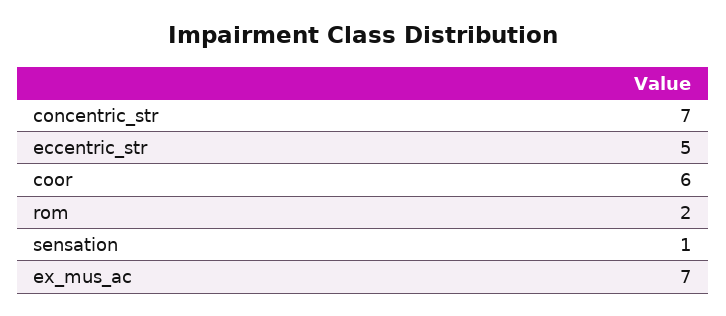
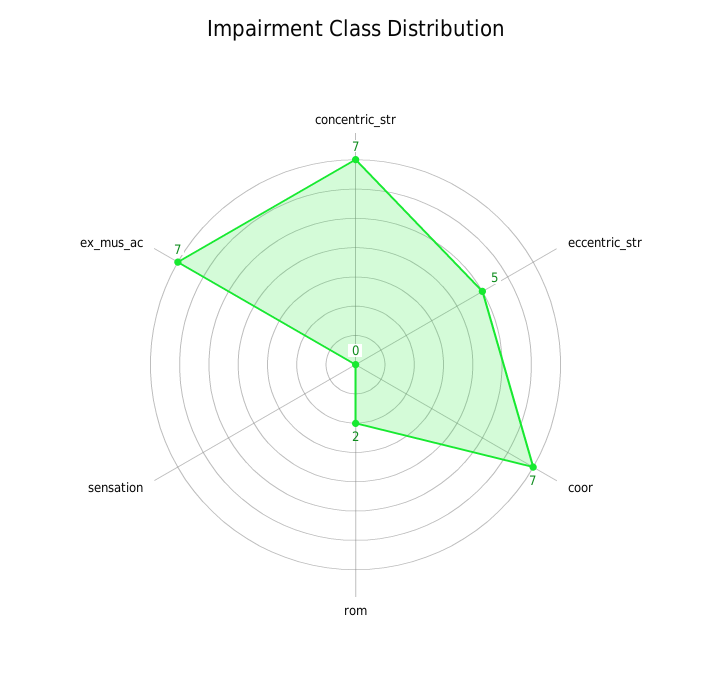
  {
    "concentric_str": 7,
    "eccentric_str": 5,
-   "coor": 6,
+   "coor": 7,
    "rom": 2,
-   "sensation": 1,
+   "sensation": 0,
    "ex_mus_ac": 7
  }

